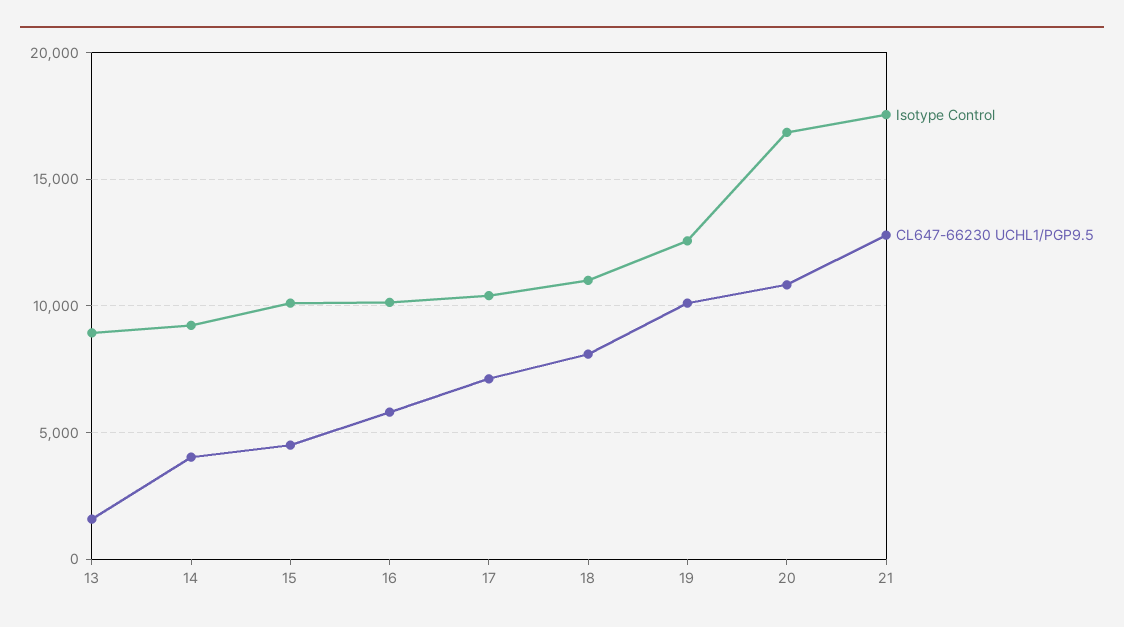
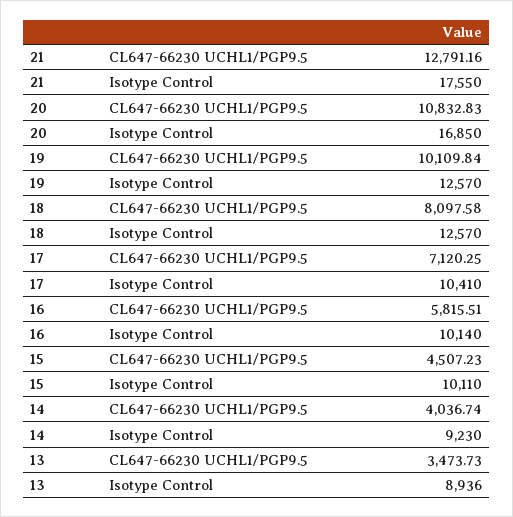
  {
    "Isotype Control": {
      "13": 8936,
      "14": 9230,
      "15": 10110,
      "16": 10140,
      "17": 10410,
-     "18": 11000,
+     "18": 12570,
      "19": 12570,
      "20": 16850,
      "21": 17550
    },
    "CL647-66230 UCHL1/PGP9.5": {
-     "13": 1500,
+     "13": 3473.73,
      "14": 4036.74,
      "15": 4507.23,
      "16": 5815.51,
      "17": 7120.25,
      "18": 8097.58,
      "19": 10109.84,
      "20": 10832.83,
      "21": 12791.16
    }
  }

